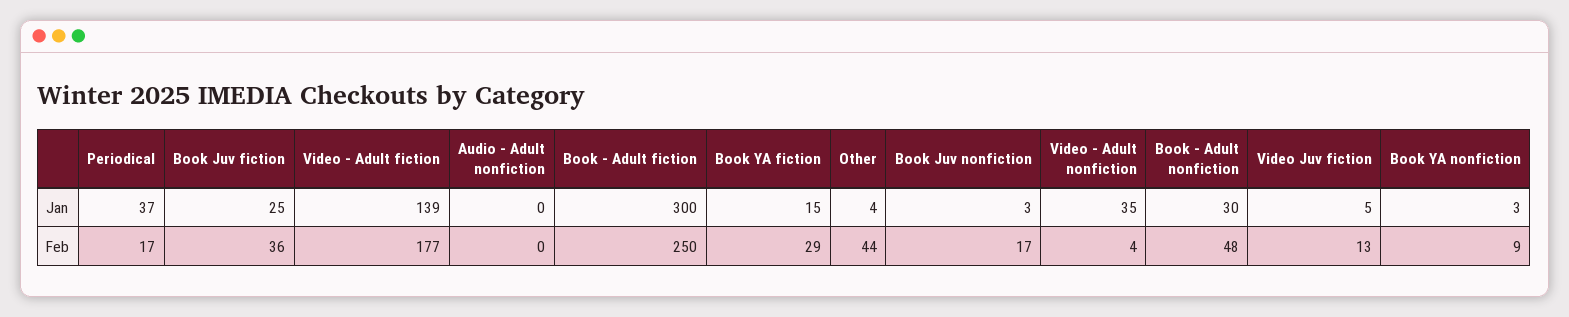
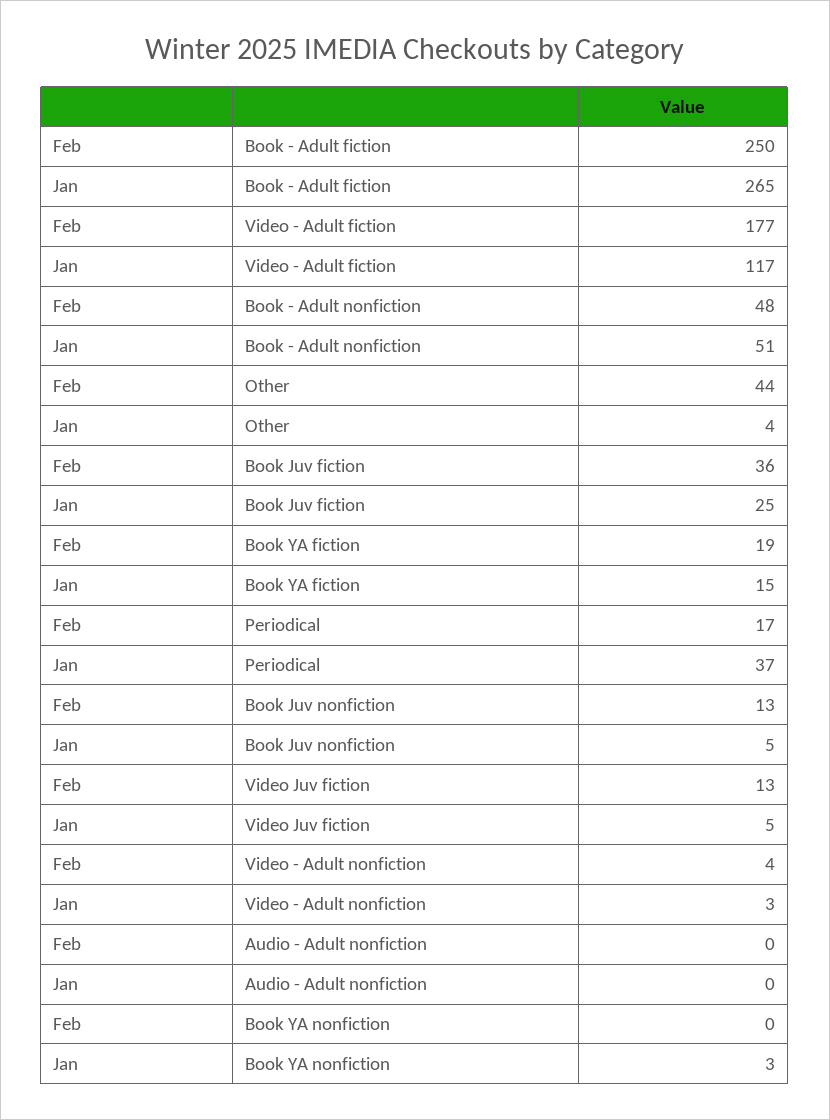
  {
    "Periodical": {
      "Jan": 37,
      "Feb": 17
    },
    "Book Juv fiction": {
      "Jan": 25,
      "Feb": 36
    },
    "Video - Adult fiction": {
-     "Jan": 139,
+     "Jan": 117,
      "Feb": 177
    },
    "Audio - Adult nonfiction": {
      "Jan": 0,
      "Feb": 0
    },
    "Book - Adult fiction": {
-     "Jan": 300,
+     "Jan": 265,
      "Feb": 250
    },
    "Book YA fiction": {
      "Jan": 15,
-     "Feb": 29
+     "Feb": 19
    },
    "Other": {
      "Jan": 4,
      "Feb": 44
    },
    "Book Juv nonfiction": {
-     "Jan": 3,
+     "Jan": 5,
-     "Feb": 17
+     "Feb": 13
    },
    "Video - Adult nonfiction": {
-     "Jan": 35,
+     "Jan": 3,
      "Feb": 4
    },
    "Book - Adult nonfiction": {
-     "Jan": 30,
+     "Jan": 51,
      "Feb": 48
    },
    "Video Juv fiction": {
      "Jan": 5,
      "Feb": 13
    },
    "Book YA nonfiction": {
      "Jan": 3,
-     "Feb": 9
+     "Feb": 0
    }
  }

